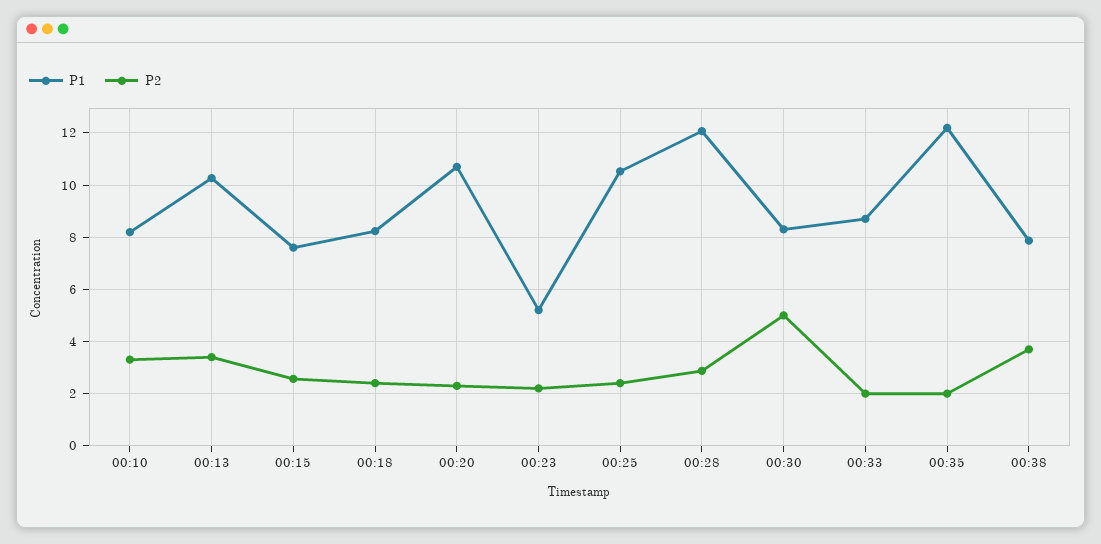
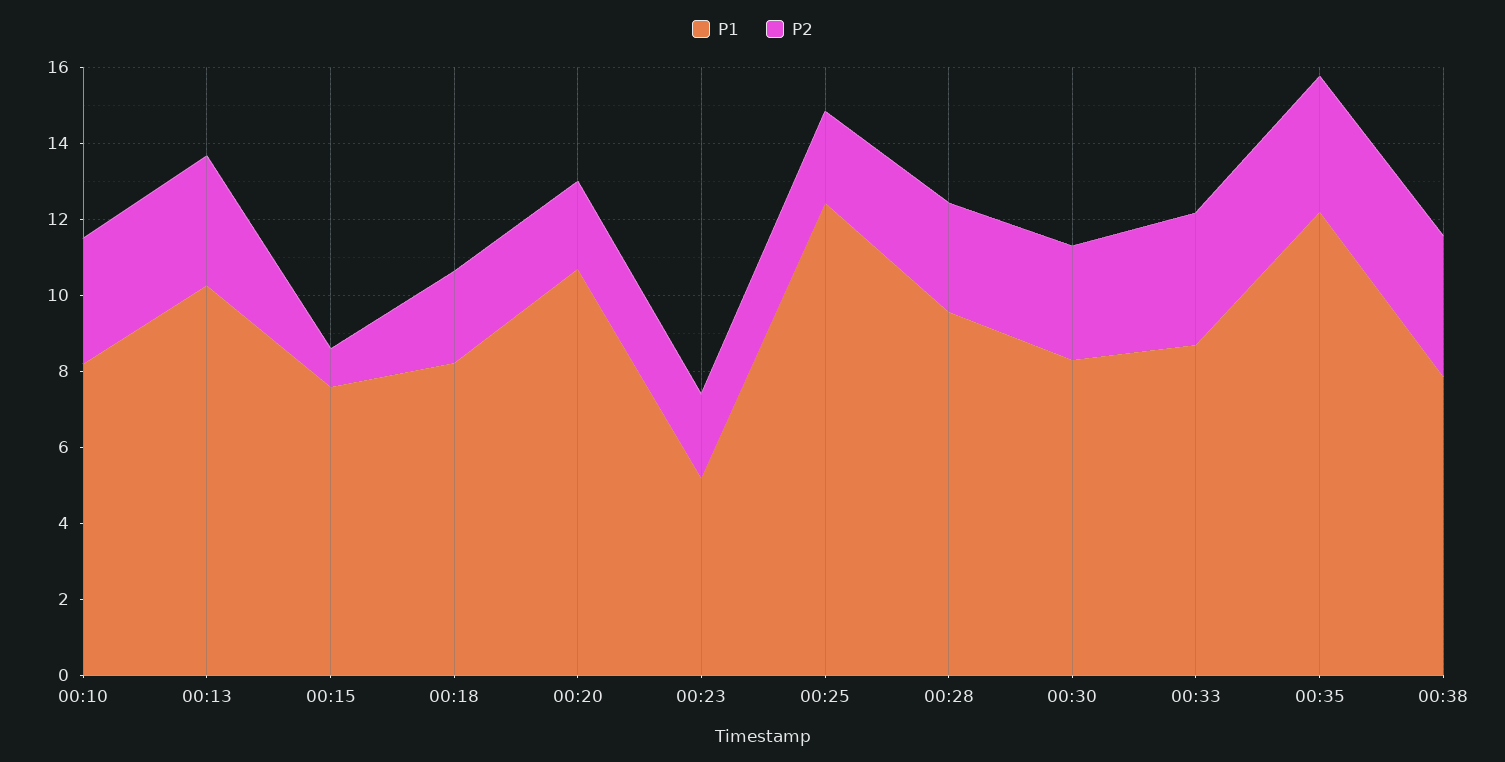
  {
    "P1": {
      "00:10": 8.25,
      "00:13": 10.25,
      "00:15": 7.5,
      "00:18": 8.25,
      "00:20": 10.75,
      "00:23": 5.25,
-     "00:25": 10.5,
+     "00:25": 12.5,
-     "00:28": 12,
+     "00:28": 9.5,
      "00:30": 8.25,
      "00:33": 8.75,
      "00:35": 12.25,
      "00:38": 7.75
    },
    "P2": {
      "00:10": 3.25,
      "00:13": 3.5,
-     "00:15": 2.5,
+     "00:15": 1,
      "00:18": 2.5,
      "00:20": 2.25,
      "00:23": 2.25,
      "00:25": 2.5,
      "00:28": 2.75,
-     "00:30": 5,
+     "00:30": 3,
-     "00:33": 2,
+     "00:33": 3.5,
-     "00:35": 2,
+     "00:35": 3.5,
      "00:38": 3.75
    }
  }

